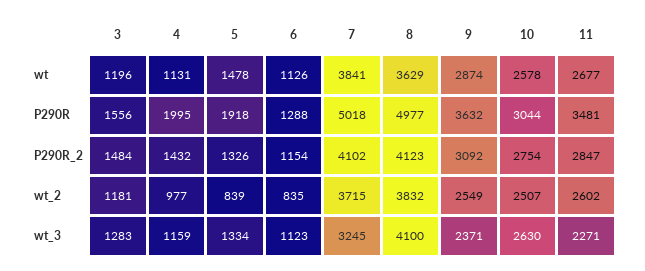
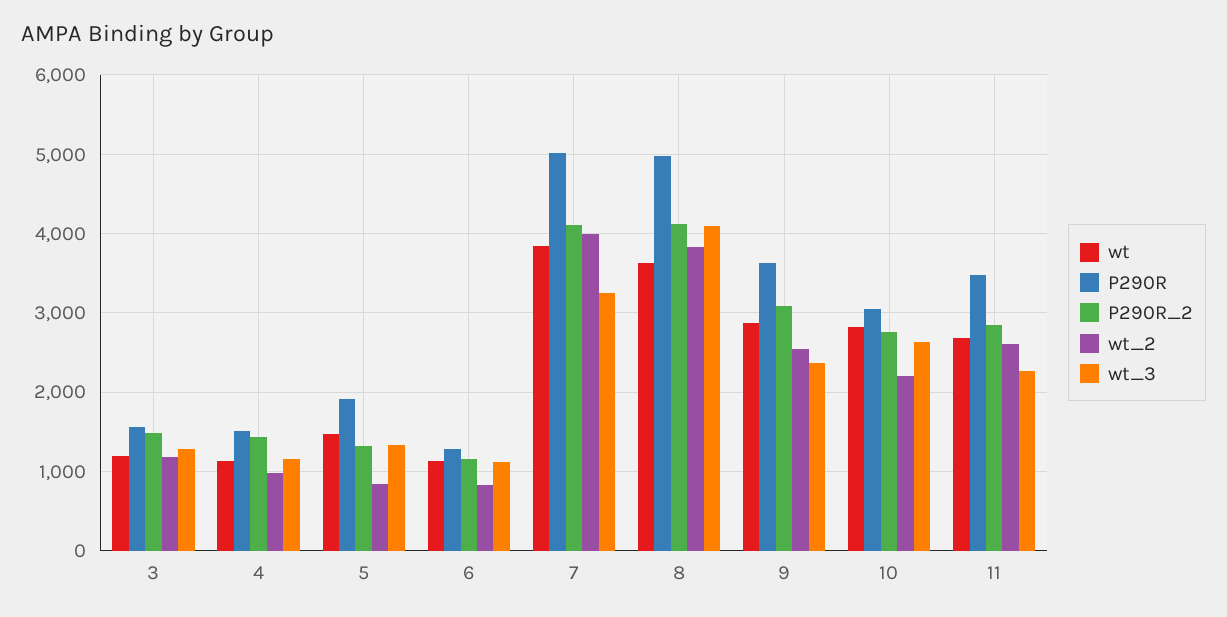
  {
    "wt": {
      "3": 1196,
      "4": 1131,
      "5": 1478,
      "6": 1126,
      "7": 3841,
      "8": 3629,
      "9": 2874,
-     "10": 2578,
+     "10": 2800,
      "11": 2677
    },
    "P290R": {
      "3": 1556,
-     "4": 1995,
+     "4": 1500,
      "5": 1918,
      "6": 1288,
      "7": 5018,
      "8": 4977,
      "9": 3632,
      "10": 3044,
      "11": 3481
    },
    "P290R_2": {
      "3": 1484,
      "4": 1432,
      "5": 1326,
      "6": 1154,
      "7": 4102,
      "8": 4123,
      "9": 3092,
      "10": 2754,
      "11": 2847
    },
    "wt_2": {
      "3": 1181,
      "4": 977,
      "5": 839,
      "6": 835,
-     "7": 3715,
+     "7": 4000,
      "8": 3832,
      "9": 2549,
-     "10": 2507,
+     "10": 2200,
      "11": 2602
    },
    "wt_3": {
      "3": 1283,
      "4": 1159,
      "5": 1334,
      "6": 1123,
      "7": 3245,
      "8": 4100,
      "9": 2371,
      "10": 2630,
      "11": 2271
    }
  }

